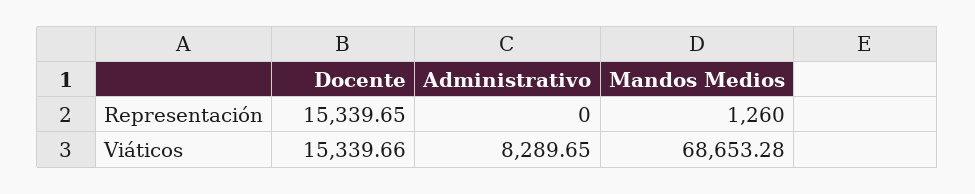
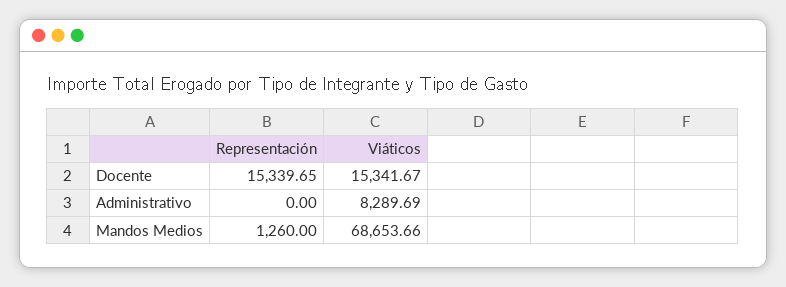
  {
    "Docente": {
      "Representación": 15339.65,
-     "Viáticos": 15339.66
+     "Viáticos": 15341.67
    },
    "Administrativo": {
      "Representación": 0,
-     "Viáticos": 8289.65
+     "Viáticos": 8289.69
    },
    "Mandos Medios": {
      "Representación": 1260,
-     "Viáticos": 68653.28
+     "Viáticos": 68653.66
    }
  }

